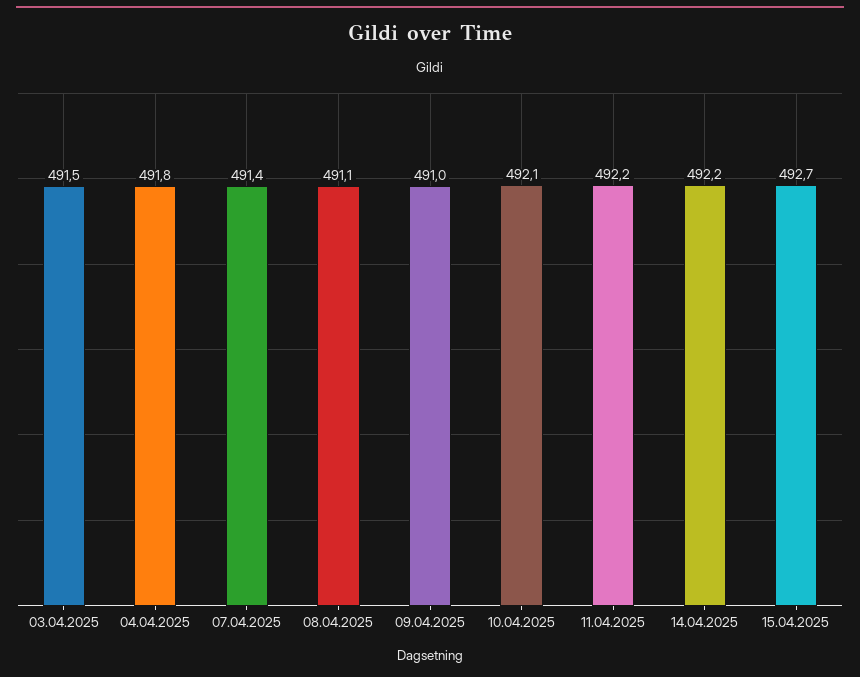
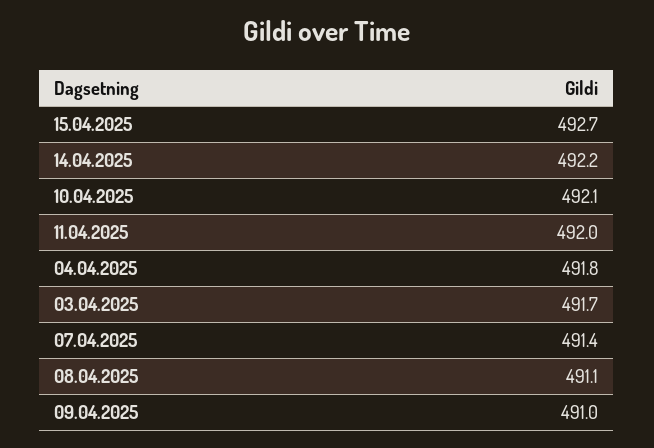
  {
-   "03.04.2025": 491.5,
+   "03.04.2025": 491.7,
    "04.04.2025": 491.8,
    "07.04.2025": 491.4,
    "08.04.2025": 491.1,
    "09.04.2025": 491,
    "10.04.2025": 492.1,
-   "11.04.2025": 492.2,
+   "11.04.2025": 492,
    "14.04.2025": 492.2,
    "15.04.2025": 492.7
  }

